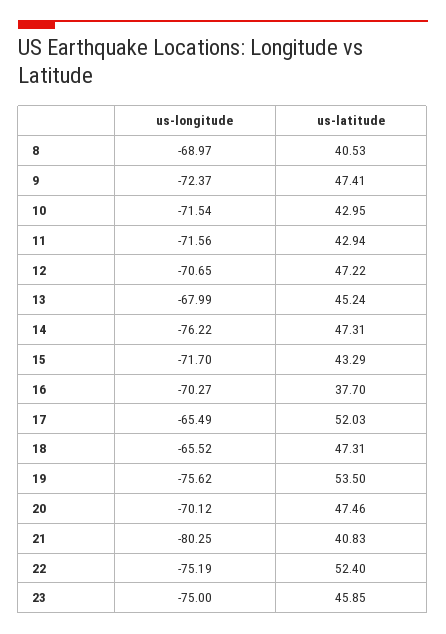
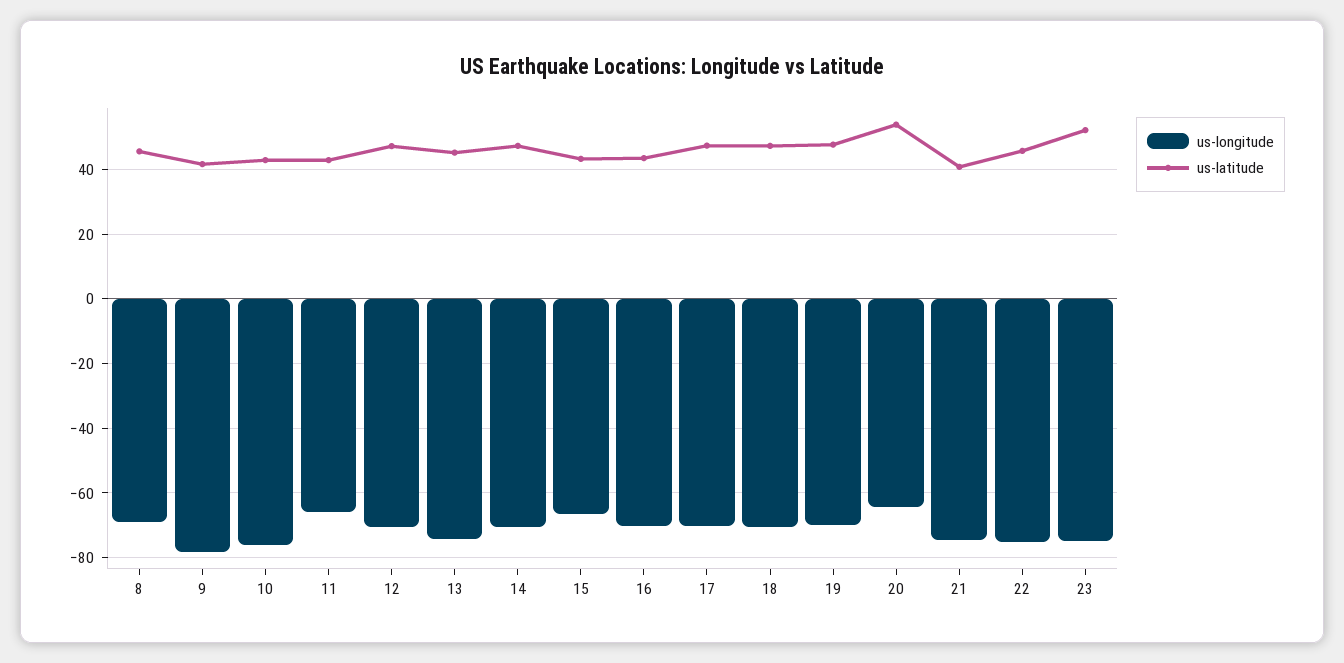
  {
    "us-longitude": {
      "8": -68.97,
-     "9": -72.37,
+     "9": -78,
-     "10": -71.54,
+     "10": -76,
-     "11": -71.56,
+     "11": -66,
      "12": -70.65,
-     "13": -67.99,
+     "13": -74,
-     "14": -76.22,
+     "14": -70,
-     "15": -71.7,
+     "15": -66,
      "16": -70.27,
-     "17": -65.49,
+     "17": -70,
-     "18": -65.52,
+     "18": -70,
-     "19": -75.62,
+     "19": -70,
-     "20": -70.12,
+     "20": -64,
-     "21": -80.25,
+     "21": -74,
      "22": -75.19,
      "23": -75
    },
    "us-latitude": {
-     "8": 40.53,
+     "8": 46,
-     "9": 47.41,
+     "9": 42,
      "10": 42.95,
      "11": 42.94,
      "12": 47.22,
      "13": 45.24,
      "14": 47.31,
      "15": 43.29,
-     "16": 37.7,
+     "16": 44,
-     "17": 52.03,
+     "17": 48,
      "18": 47.31,
-     "19": 53.5,
+     "19": 48,
-     "20": 47.46,
+     "20": 54,
      "21": 40.83,
-     "22": 52.4,
+     "22": 46,
-     "23": 45.85
+     "23": 52
    }
  }

